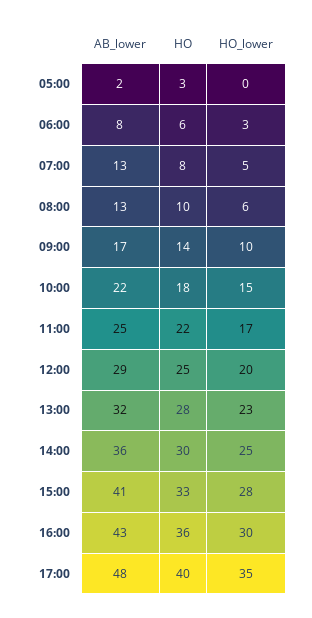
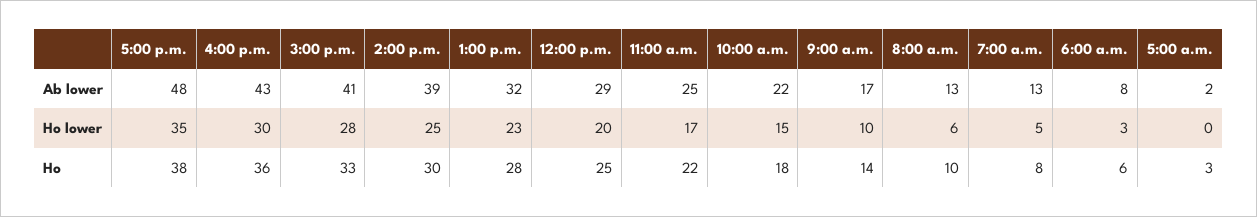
  {
    "AB_lower": {
      "05:00": 2,
      "06:00": 8,
      "07:00": 13,
      "08:00": 13,
      "09:00": 17,
      "10:00": 22,
      "11:00": 25,
      "12:00": 29,
      "13:00": 32,
-     "14:00": 36,
+     "14:00": 39,
      "15:00": 41,
      "16:00": 43,
      "17:00": 48
    },
    "HO": {
      "05:00": 3,
      "06:00": 6,
      "07:00": 8,
      "08:00": 10,
      "09:00": 14,
      "10:00": 18,
      "11:00": 22,
      "12:00": 25,
      "13:00": 28,
      "14:00": 30,
      "15:00": 33,
      "16:00": 36,
-     "17:00": 40
+     "17:00": 38
    },
    "HO_lower": {
      "05:00": 0,
      "06:00": 3,
      "07:00": 5,
      "08:00": 6,
      "09:00": 10,
      "10:00": 15,
      "11:00": 17,
      "12:00": 20,
      "13:00": 23,
      "14:00": 25,
      "15:00": 28,
      "16:00": 30,
      "17:00": 35
    }
  }

